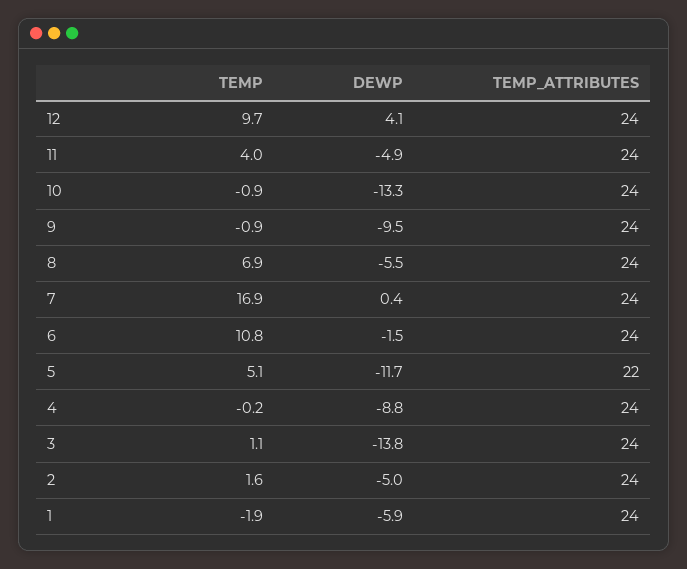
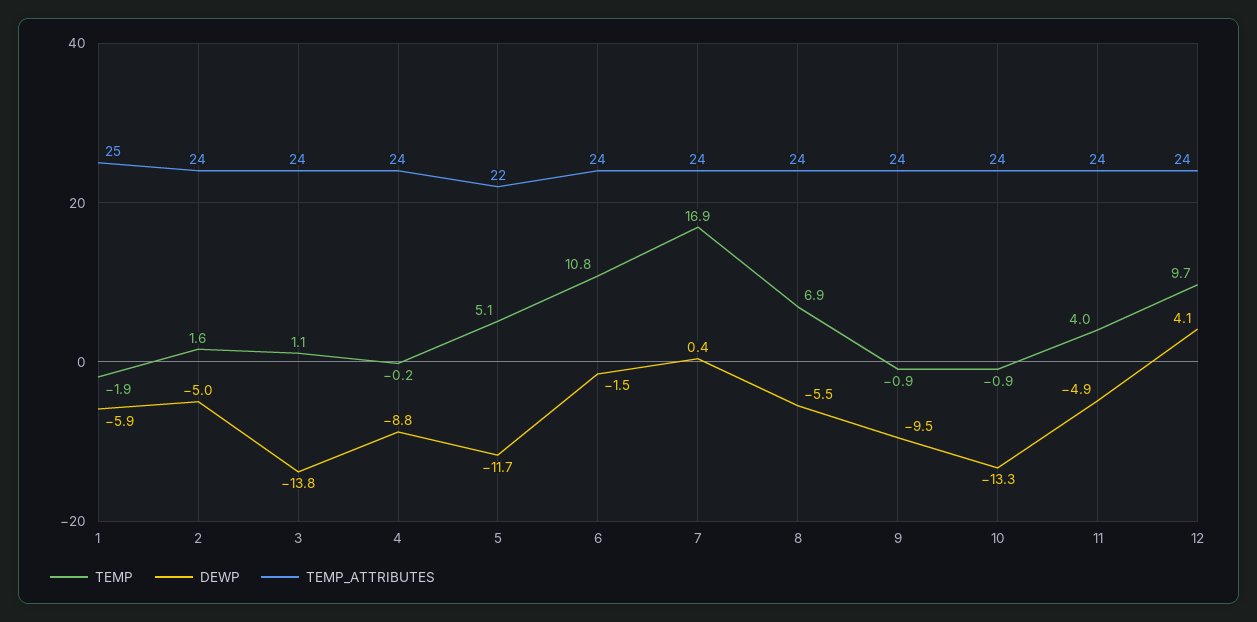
  {
    "TEMP": {
      "12": 9.7,
      "11": 4,
      "10": -0.9,
      "9": -0.9,
      "8": 6.9,
      "7": 16.9,
      "6": 10.8,
      "5": 5.1,
      "4": -0.2,
      "3": 1.1,
      "2": 1.6,
      "1": -1.9
    },
    "DEWP": {
      "12": 4.1,
      "11": -4.9,
      "10": -13.3,
      "9": -9.5,
      "8": -5.5,
      "7": 0.4,
      "6": -1.5,
      "5": -11.7,
      "4": -8.8,
      "3": -13.8,
      "2": -5,
      "1": -5.9
    },
    "TEMP_ATTRIBUTES": {
      "12": 24,
      "11": 24,
      "10": 24,
      "9": 24,
      "8": 24,
      "7": 24,
      "6": 24,
      "5": 22,
      "4": 24,
      "3": 24,
      "2": 24,
-     "1": 24
+     "1": 25
    }
  }

